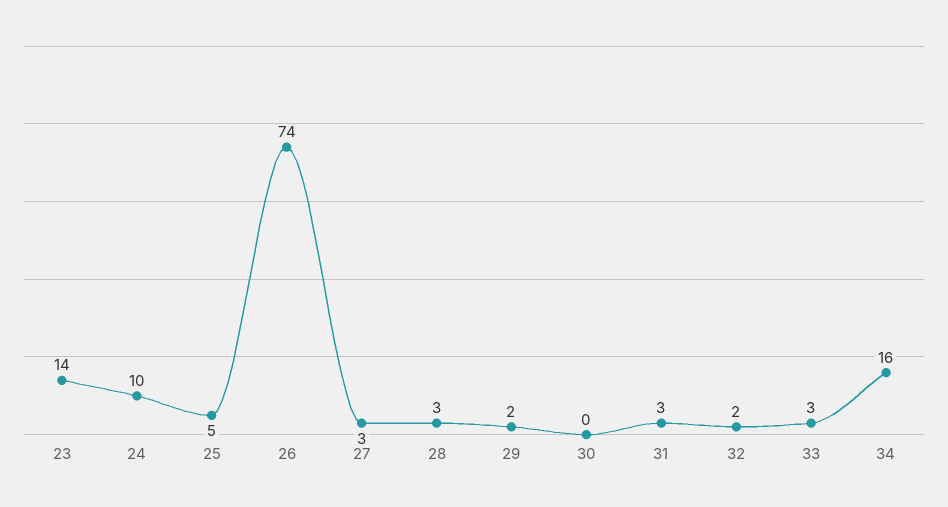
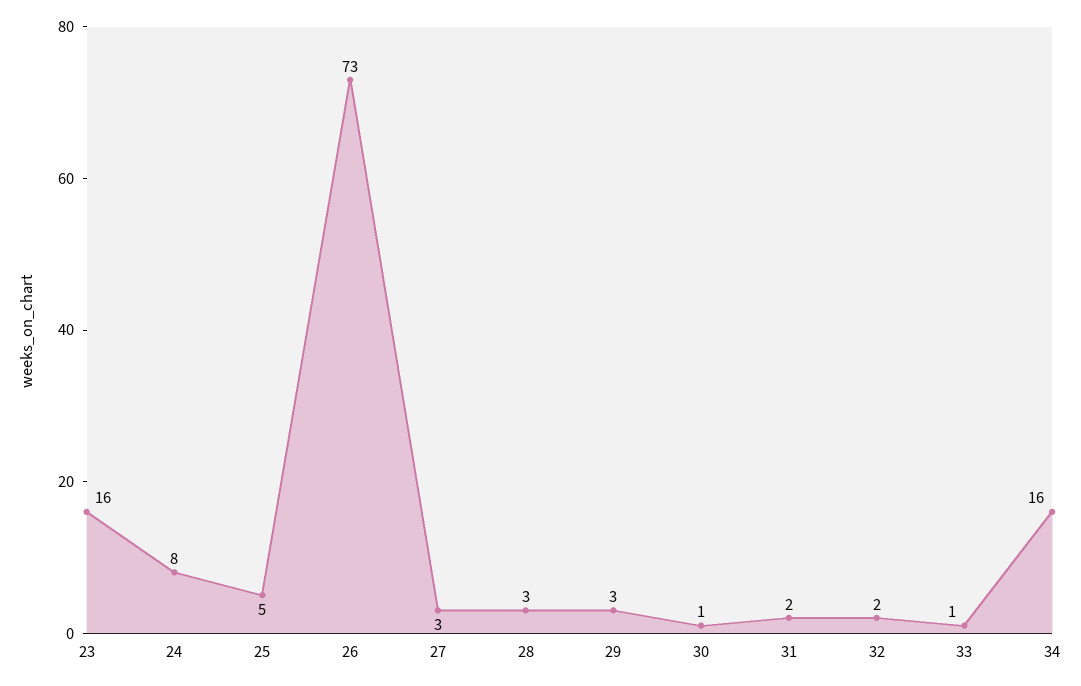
  {
-   "23": 14,
+   "23": 16,
-   "24": 10,
+   "24": 8,
    "25": 5,
-   "26": 74,
+   "26": 73,
    "27": 3,
    "28": 3,
-   "29": 2,
+   "29": 3,
-   "30": 0,
+   "30": 1,
-   "31": 3,
+   "31": 2,
    "32": 2,
-   "33": 3,
+   "33": 1,
    "34": 16
  }

